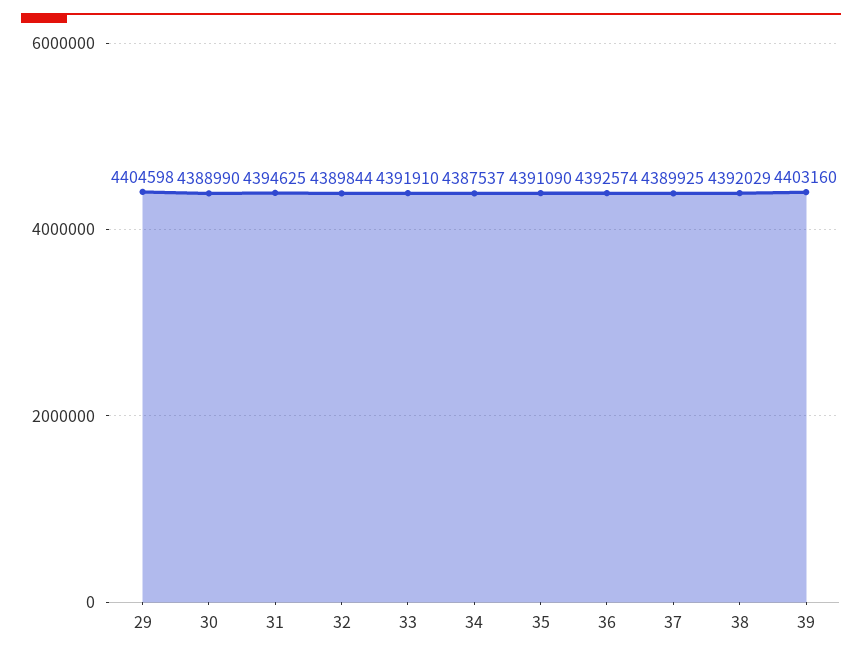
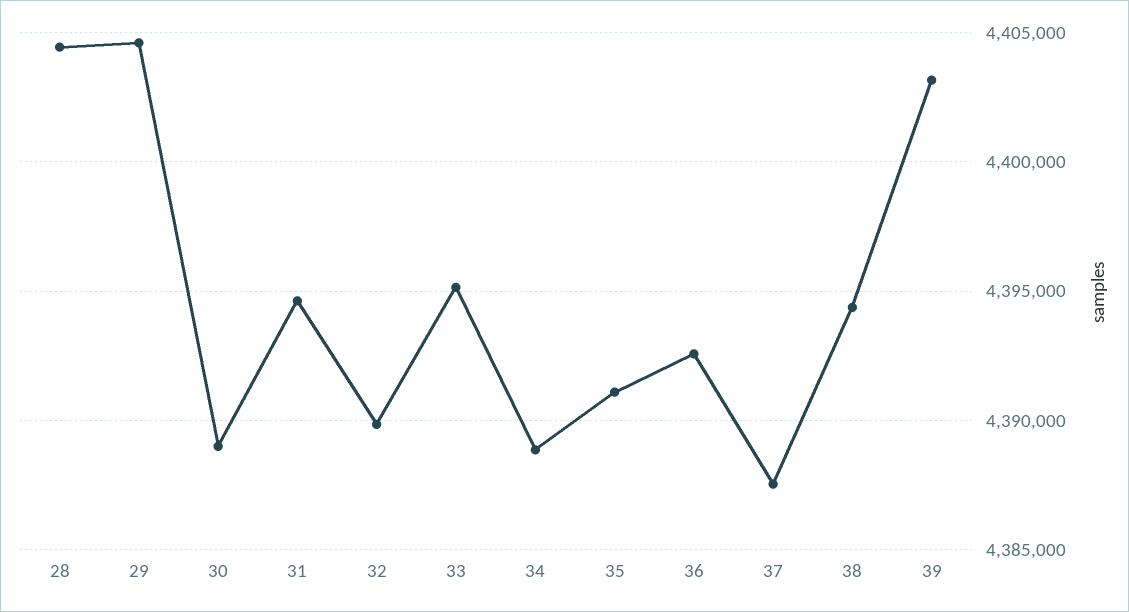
  {
    "29": 4404598,
    "30": 4388990,
    "31": 4394625,
    "32": 4389844,
-   "33": 4391910,
+   "33": 4395000,
-   "34": 4387537,
+   "34": 4389000,
    "35": 4391090,
    "36": 4392574,
-   "37": 4389925,
+   "37": 4387500,
-   "38": 4392029,
+   "38": 4394500,
-   "39": 4403160
+   "39": 4403160,
+   "28": 4404500
  }

